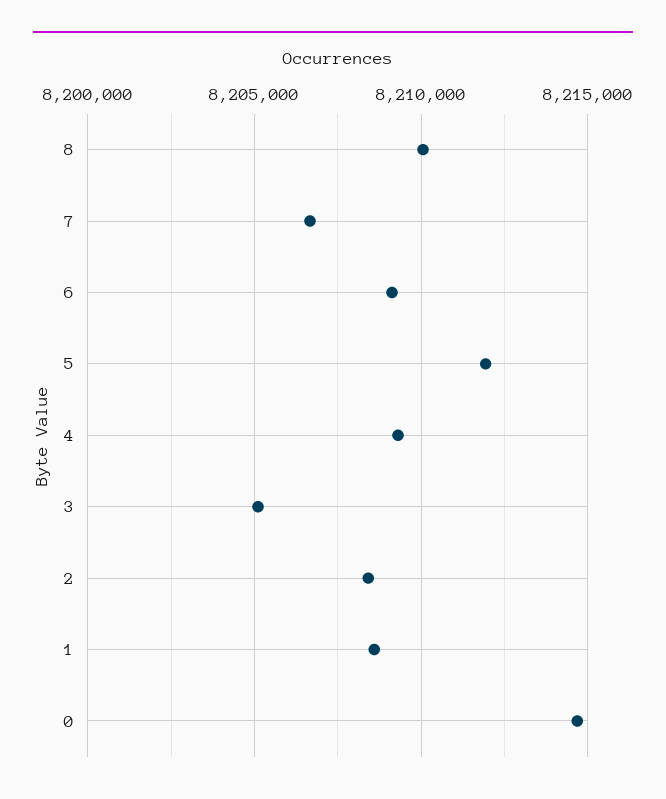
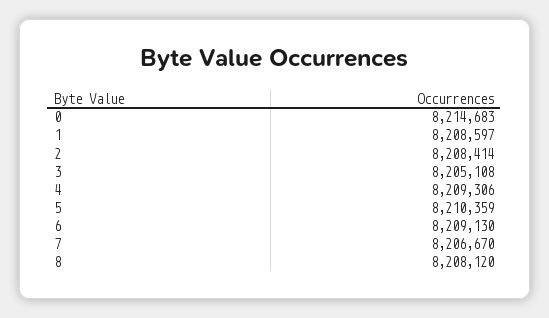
  {
-   "8": 8210000,
+   "8": 8208120,
    "7": 8206670,
    "6": 8209130,
-   "5": 8212000,
+   "5": 8210359,
    "4": 8209306,
    "3": 8205108,
    "2": 8208414,
    "1": 8208597,
    "0": 8214683
  }

